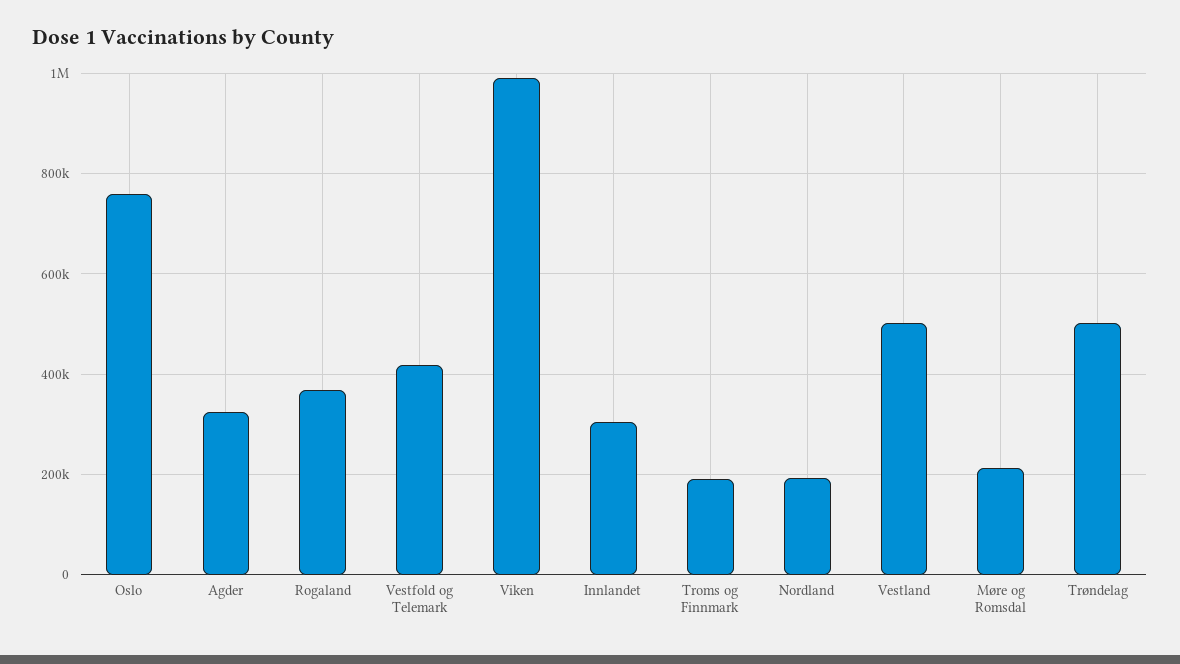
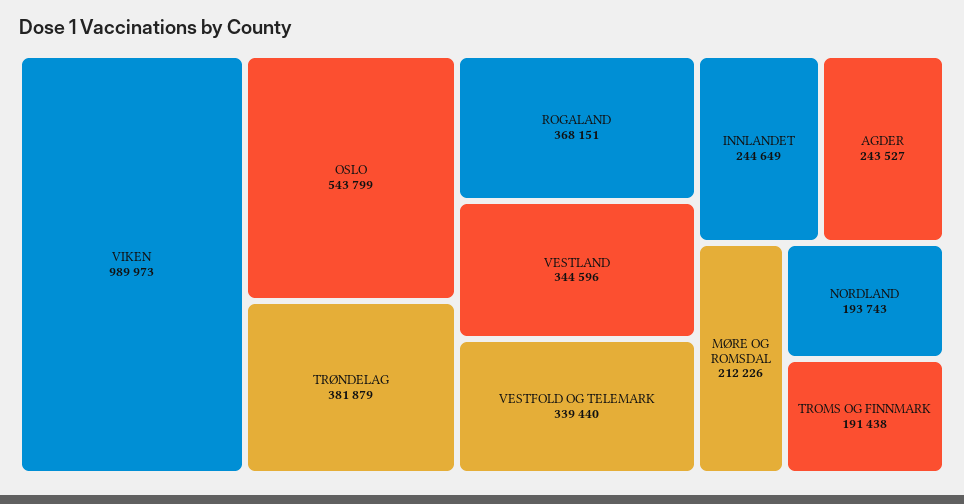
  {
-   "Oslo": 760000,
+   "Oslo": 543799,
-   "Agder": 320000,
+   "Agder": 243527,
    "Rogaland": 368151,
-   "Vestfold og Telemark": 420000,
+   "Vestfold og Telemark": 339440,
    "Viken": 989973,
-   "Innlandet": 300000,
+   "Innlandet": 244649,
    "Troms og Finnmark": 191438,
    "Nordland": 193743,
-   "Vestland": 500000,
+   "Vestland": 344596,
    "Møre og Romsdal": 212226,
-   "Trøndelag": 500000
+   "Trøndelag": 381879
  }

